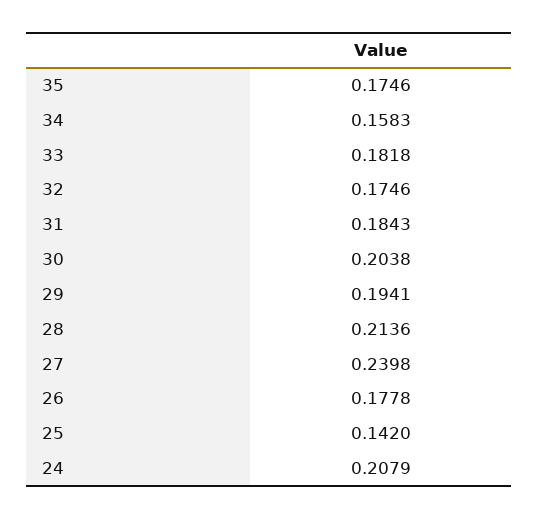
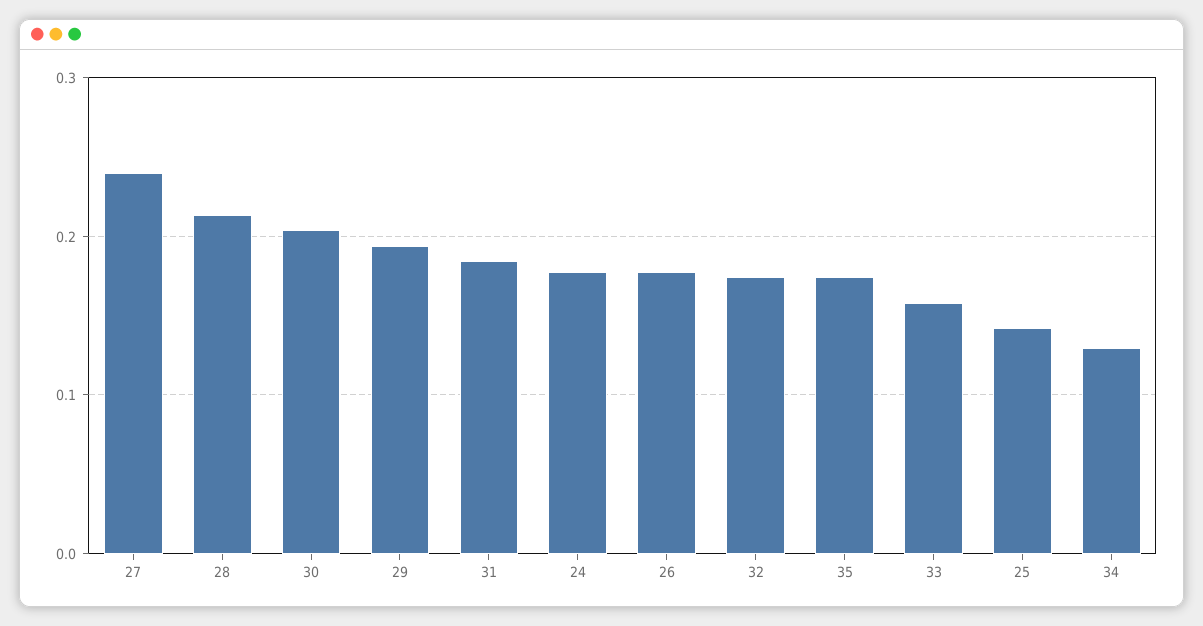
  {
    "35": 0.1746,
-   "34": 0.1583,
+   "34": 0.13,
-   "33": 0.1818,
+   "33": 0.16,
    "32": 0.1746,
    "31": 0.1843,
    "30": 0.2038,
    "29": 0.1941,
    "28": 0.2136,
    "27": 0.2398,
    "26": 0.1778,
    "25": 0.142,
-   "24": 0.2079
+   "24": 0.18
  }

